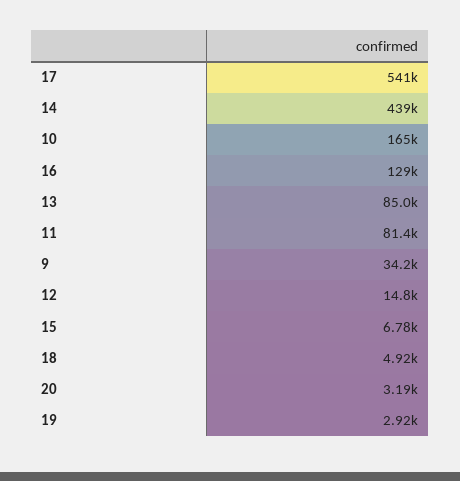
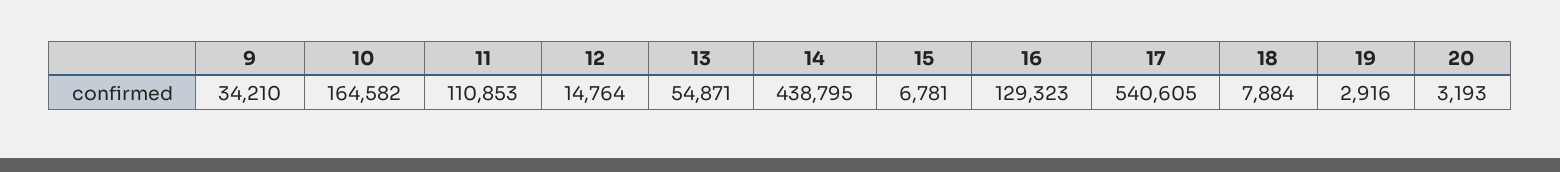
  {
    "17": 540605,
    "14": 438795,
    "10": 164582,
    "16": 129323,
-   "13": 85000,
+   "13": 54871,
-   "11": 81400,
+   "11": 110853,
    "9": 34210,
    "12": 14764,
    "15": 6781,
-   "18": 4920,
+   "18": 7884,
    "20": 3193,
    "19": 2916
  }

